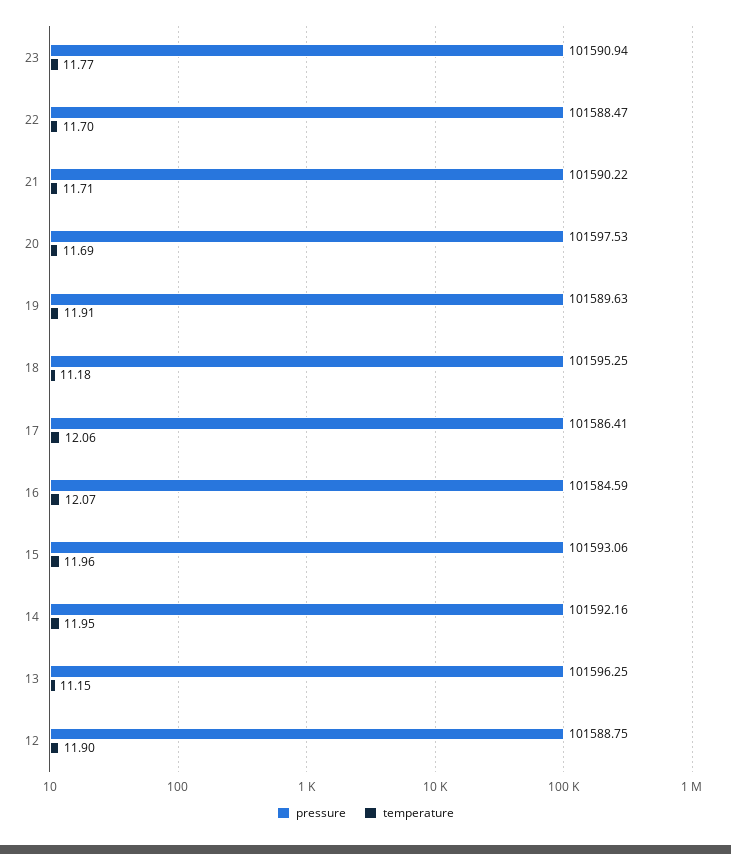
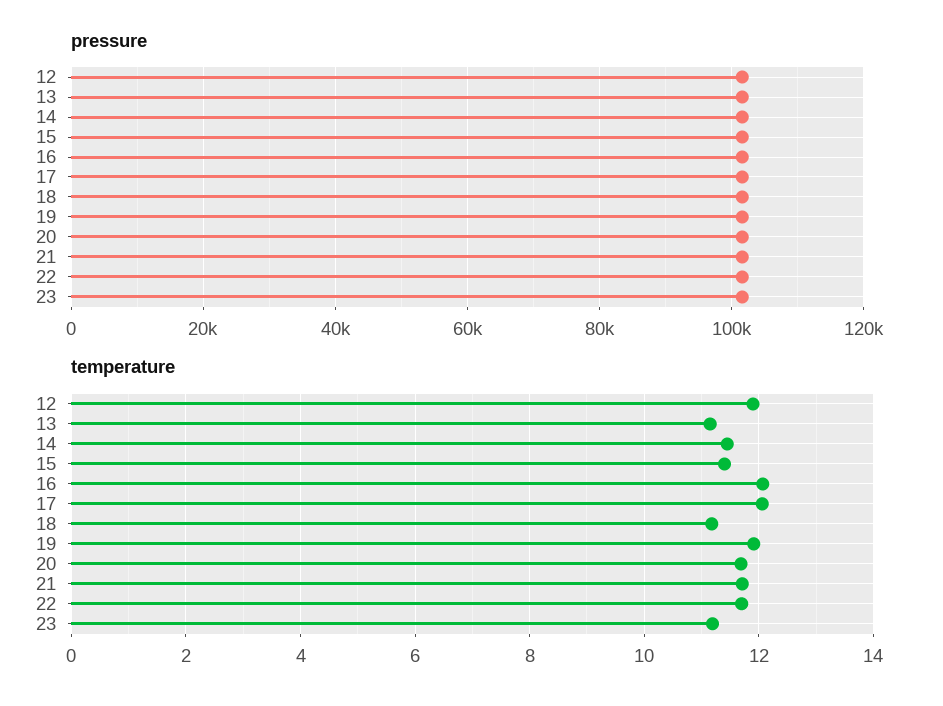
  {
    "pressure": {
      "23": 101590.94,
      "22": 101588.47,
      "21": 101590.22,
      "20": 101597.53,
      "19": 101589.63,
      "18": 101595.25,
      "17": 101586.41,
      "16": 101584.59,
      "15": 101593.06,
      "14": 101592.16,
      "13": 101596.25,
      "12": 101588.75
    },
    "temperature": {
-     "23": 11.77,
+     "23": 11.2,
      "22": 11.7,
      "21": 11.71,
      "20": 11.69,
      "19": 11.91,
      "18": 11.18,
      "17": 12.06,
      "16": 12.07,
-     "15": 11.96,
+     "15": 11.4,
-     "14": 11.95,
+     "14": 11.4,
      "13": 11.15,
      "12": 11.9
    }
  }

